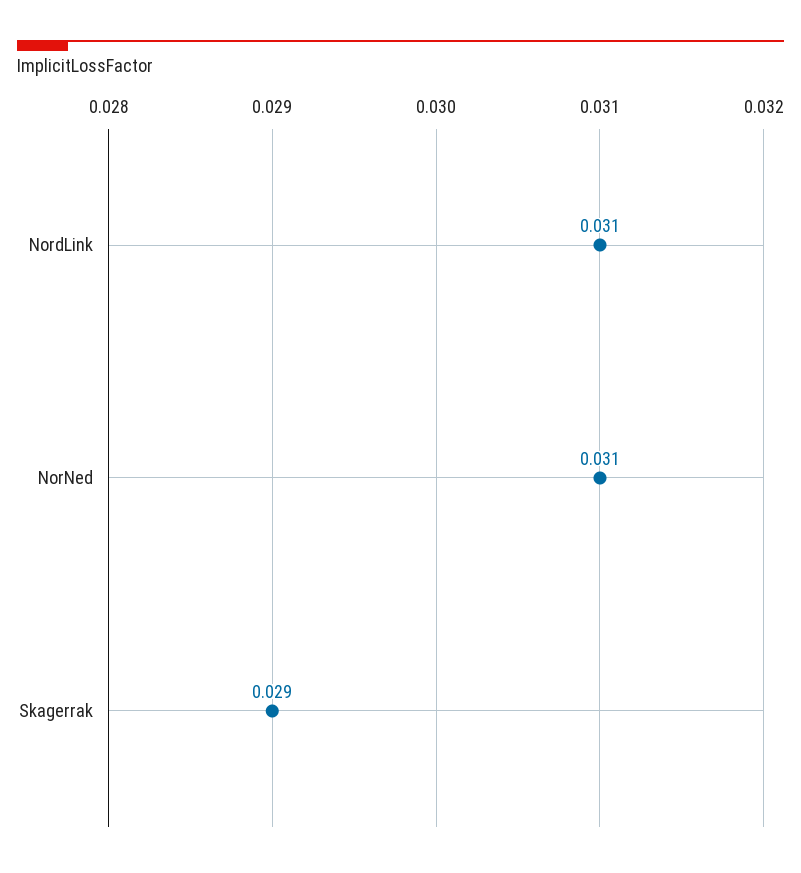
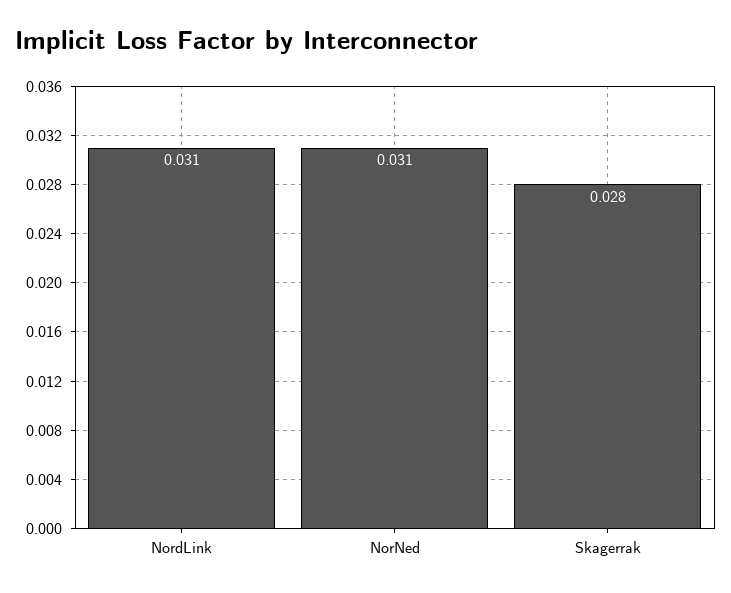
  {
    "NordLink": 0.031,
    "NorNed": 0.031,
-   "Skagerrak": 0.029
+   "Skagerrak": 0.028
  }

